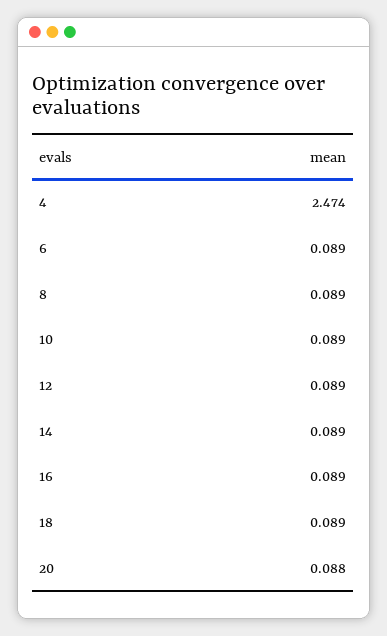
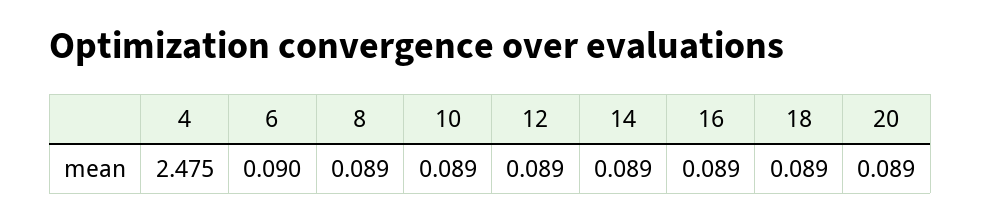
  {
-   "4": 2.474,
+   "4": 2.475,
-   "6": 0.089,
+   "6": 0.09,
    "8": 0.089,
    "10": 0.089,
    "12": 0.089,
    "14": 0.089,
    "16": 0.089,
    "18": 0.089,
-   "20": 0.088
+   "20": 0.089
  }

